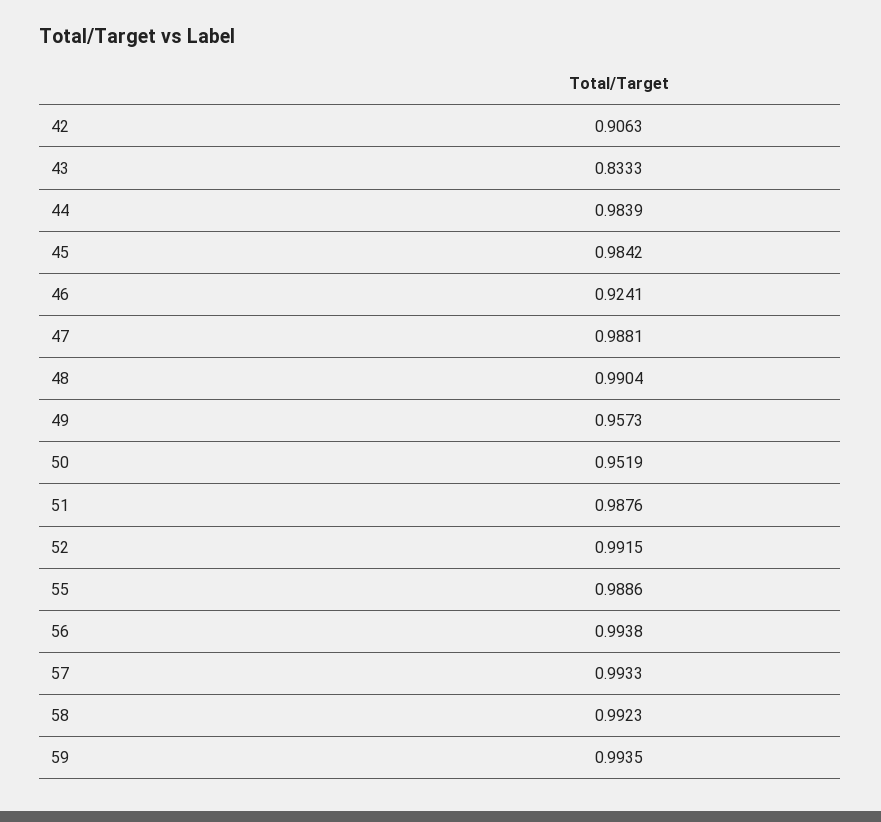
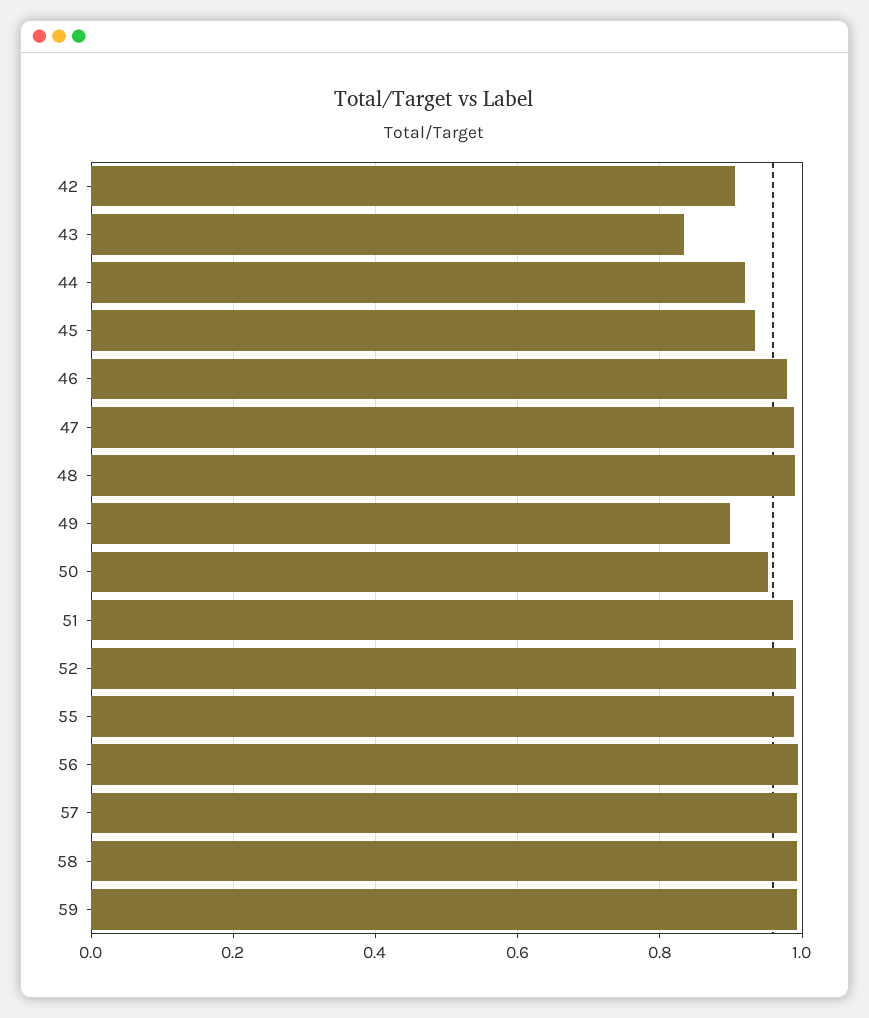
  {
    "42": 0.9063,
    "43": 0.8333,
-   "44": 0.9839,
+   "44": 0.92,
-   "45": 0.9842,
+   "45": 0.94,
-   "46": 0.9241,
+   "46": 0.98,
    "47": 0.9881,
    "48": 0.9904,
-   "49": 0.9573,
+   "49": 0.9,
    "50": 0.9519,
    "51": 0.9876,
    "52": 0.9915,
    "55": 0.9886,
    "56": 0.9938,
    "57": 0.9933,
    "58": 0.9923,
    "59": 0.9935
  }

